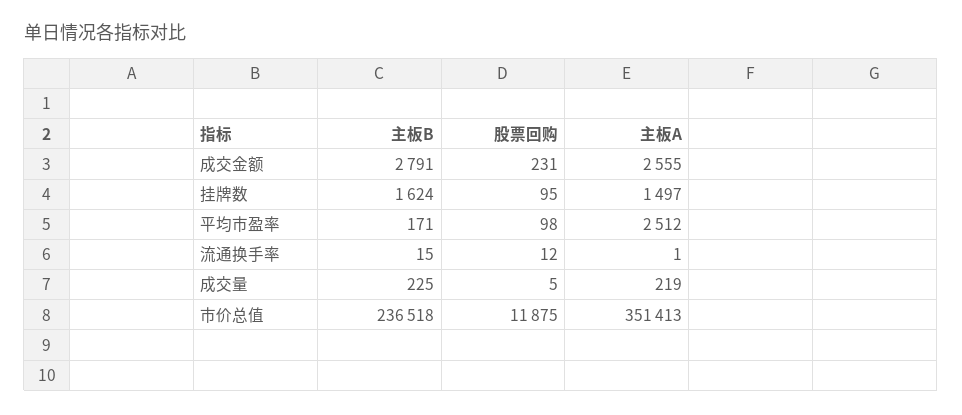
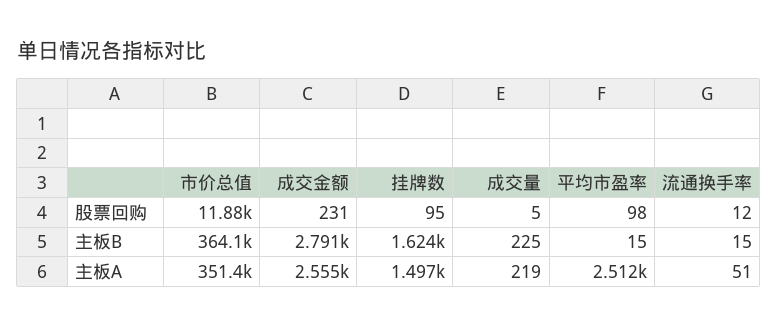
  {
    "主板B": {
      "成交金额": 2791,
      "挂牌数": 1624,
-     "平均市盈率": 171,
+     "平均市盈率": 15,
      "流通换手率": 15,
      "成交量": 225,
-     "市价总值": 236518
+     "市价总值": 364100
    },
    "股票回购": {
      "成交金额": 231,
      "挂牌数": 95,
      "平均市盈率": 98,
      "流通换手率": 12,
      "成交量": 5,
      "市价总值": 11875
    },
    "主板A": {
      "成交金额": 2555,
      "挂牌数": 1497,
      "平均市盈率": 2512,
-     "流通换手率": 1,
+     "流通换手率": 51,
      "成交量": 219,
      "市价总值": 351413
    }
  }

